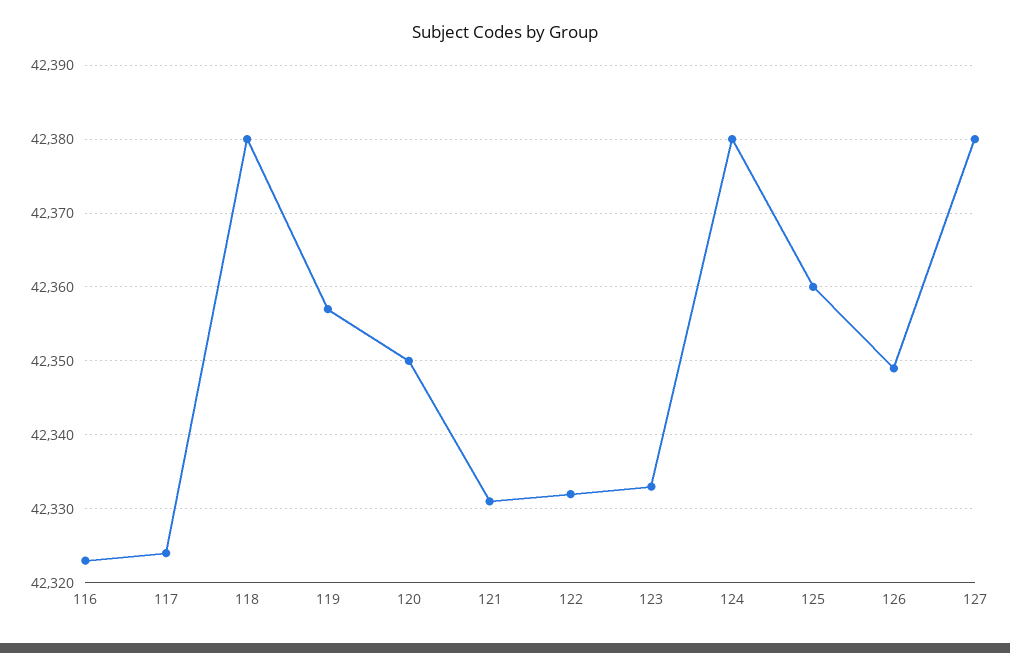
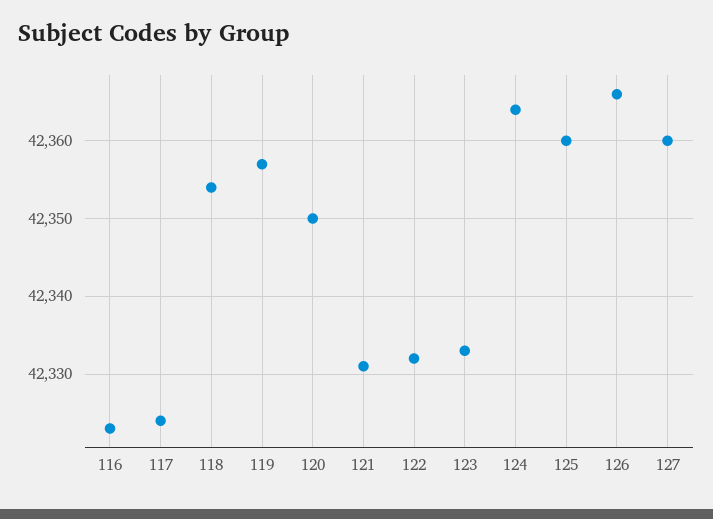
  {
    "116": 42323,
    "117": 42324,
-   "118": 42380,
+   "118": 42354,
    "119": 42357,
    "120": 42350,
    "121": 42331,
    "122": 42332,
    "123": 42333,
-   "124": 42380,
+   "124": 42364,
    "125": 42360,
-   "126": 42349,
+   "126": 42366,
-   "127": 42380
+   "127": 42360
  }

